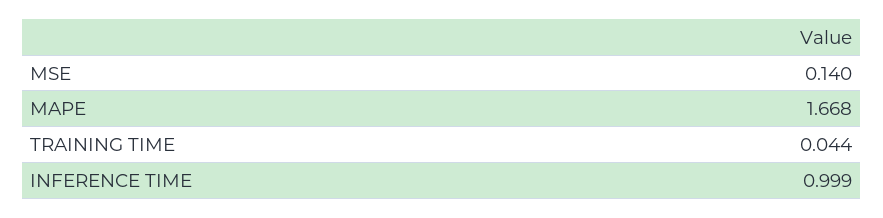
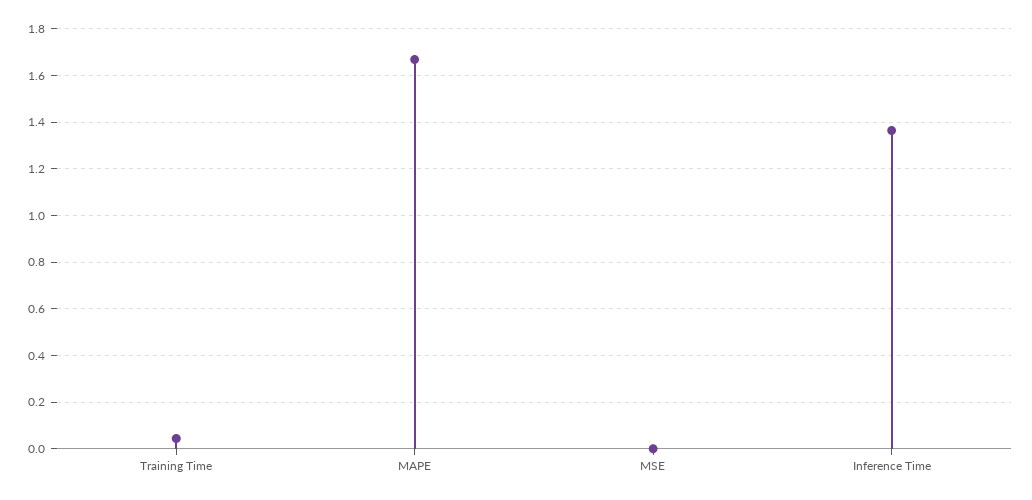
  {
-   "MSE": 0.14,
+   "MSE": 0,
    "MAPE": 1.668,
    "TRAINING TIME": 0.044,
-   "INFERENCE TIME": 0.999
+   "INFERENCE TIME": 1.35
  }

